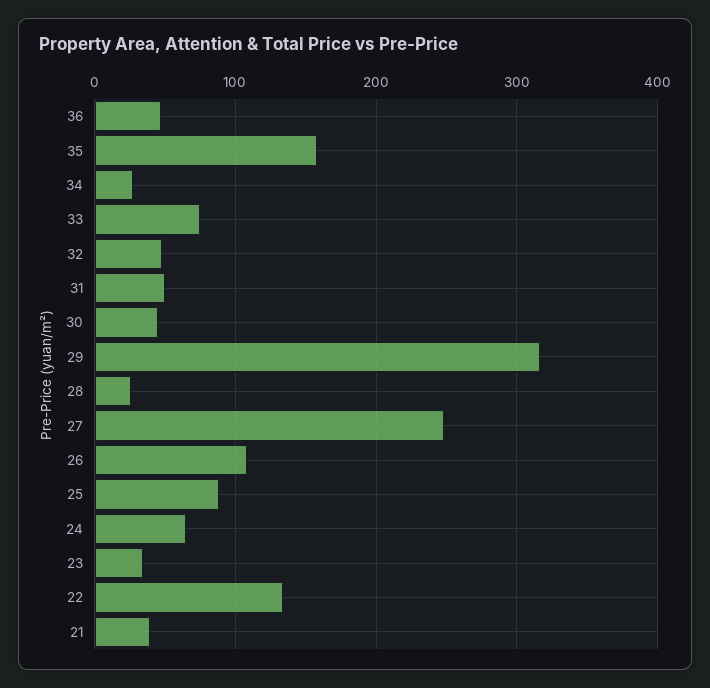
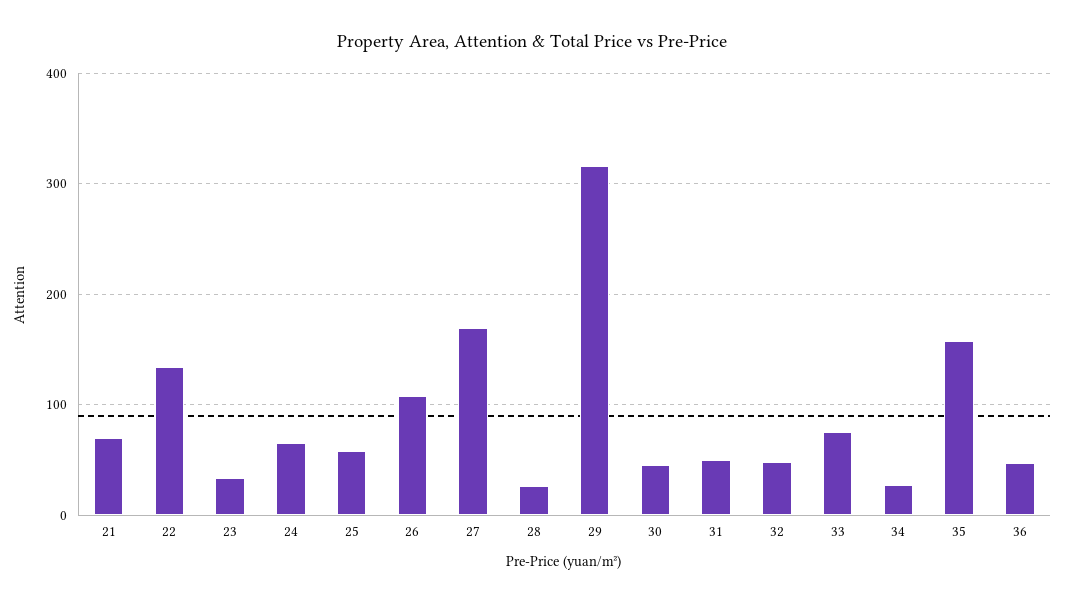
  {
    "36": 50,
    "35": 160,
    "34": 30,
    "33": 80,
    "32": 50,
    "31": 50,
    "30": 50,
    "29": 320,
    "28": 30,
-   "27": 250,
+   "27": 170,
    "26": 110,
-   "25": 90,
+   "25": 60,
    "24": 70,
    "23": 30,
    "22": 130,
-   "21": 40
+   "21": 70
  }

